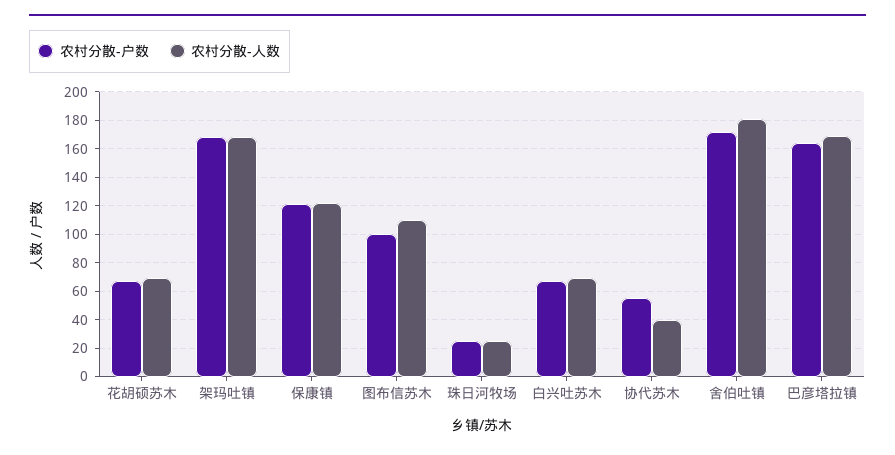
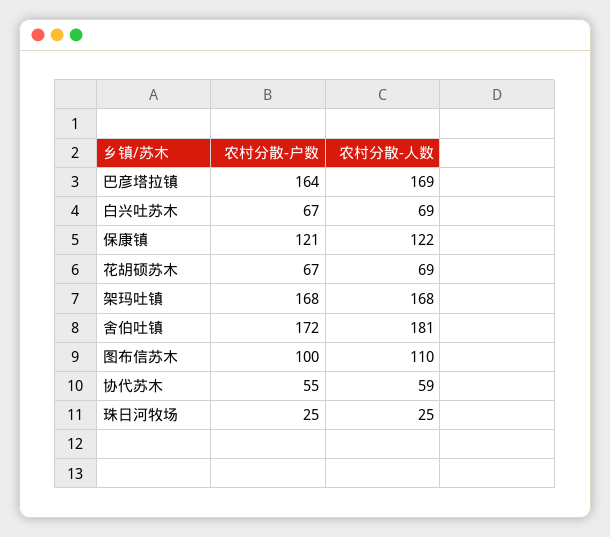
  {
    "农村分散-户数": {
      "花胡硕苏木": 67,
      "架玛吐镇": 168,
      "保康镇": 121,
      "图布信苏木": 100,
      "珠日河牧场": 25,
      "白兴吐苏木": 67,
      "协代苏木": 55,
      "舍伯吐镇": 172,
      "巴彦塔拉镇": 164
    },
    "农村分散-人数": {
      "花胡硕苏木": 69,
      "架玛吐镇": 168,
      "保康镇": 122,
      "图布信苏木": 110,
      "珠日河牧场": 25,
      "白兴吐苏木": 69,
-     "协代苏木": 40,
+     "协代苏木": 59,
      "舍伯吐镇": 181,
      "巴彦塔拉镇": 169
    }
  }

